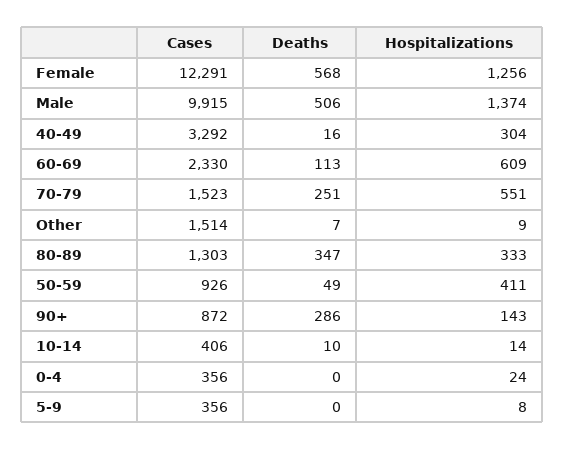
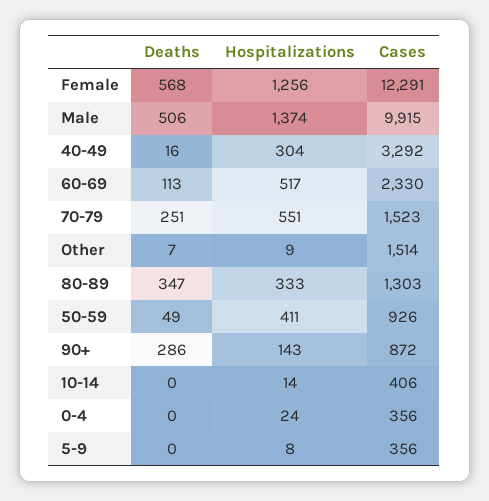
  {
    "Cases": {
      "Female": 12291,
      "Male": 9915,
      "40-49": 3292,
      "60-69": 2330,
      "70-79": 1523,
      "Other": 1514,
      "80-89": 1303,
      "50-59": 926,
      "90+": 872,
      "10-14": 406,
      "0-4": 356,
      "5-9": 356
    },
    "Deaths": {
      "Female": 568,
      "Male": 506,
      "40-49": 16,
      "60-69": 113,
      "70-79": 251,
      "Other": 7,
      "80-89": 347,
      "50-59": 49,
      "90+": 286,
-     "10-14": 10,
+     "10-14": 0,
      "0-4": 0,
      "5-9": 0
    },
    "Hospitalizations": {
      "Female": 1256,
      "Male": 1374,
      "40-49": 304,
-     "60-69": 609,
+     "60-69": 517,
      "70-79": 551,
      "Other": 9,
      "80-89": 333,
      "50-59": 411,
      "90+": 143,
      "10-14": 14,
      "0-4": 24,
      "5-9": 8
    }
  }

